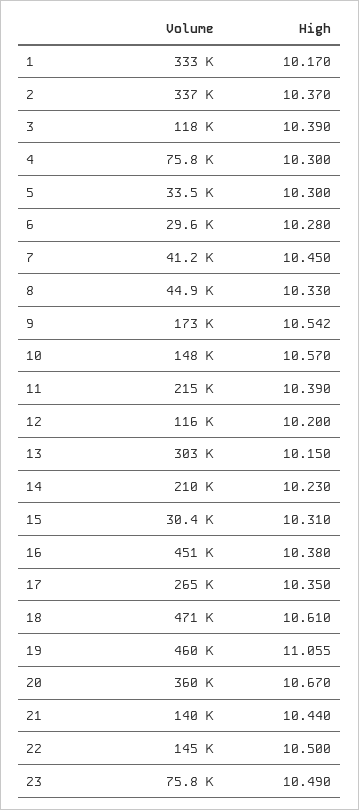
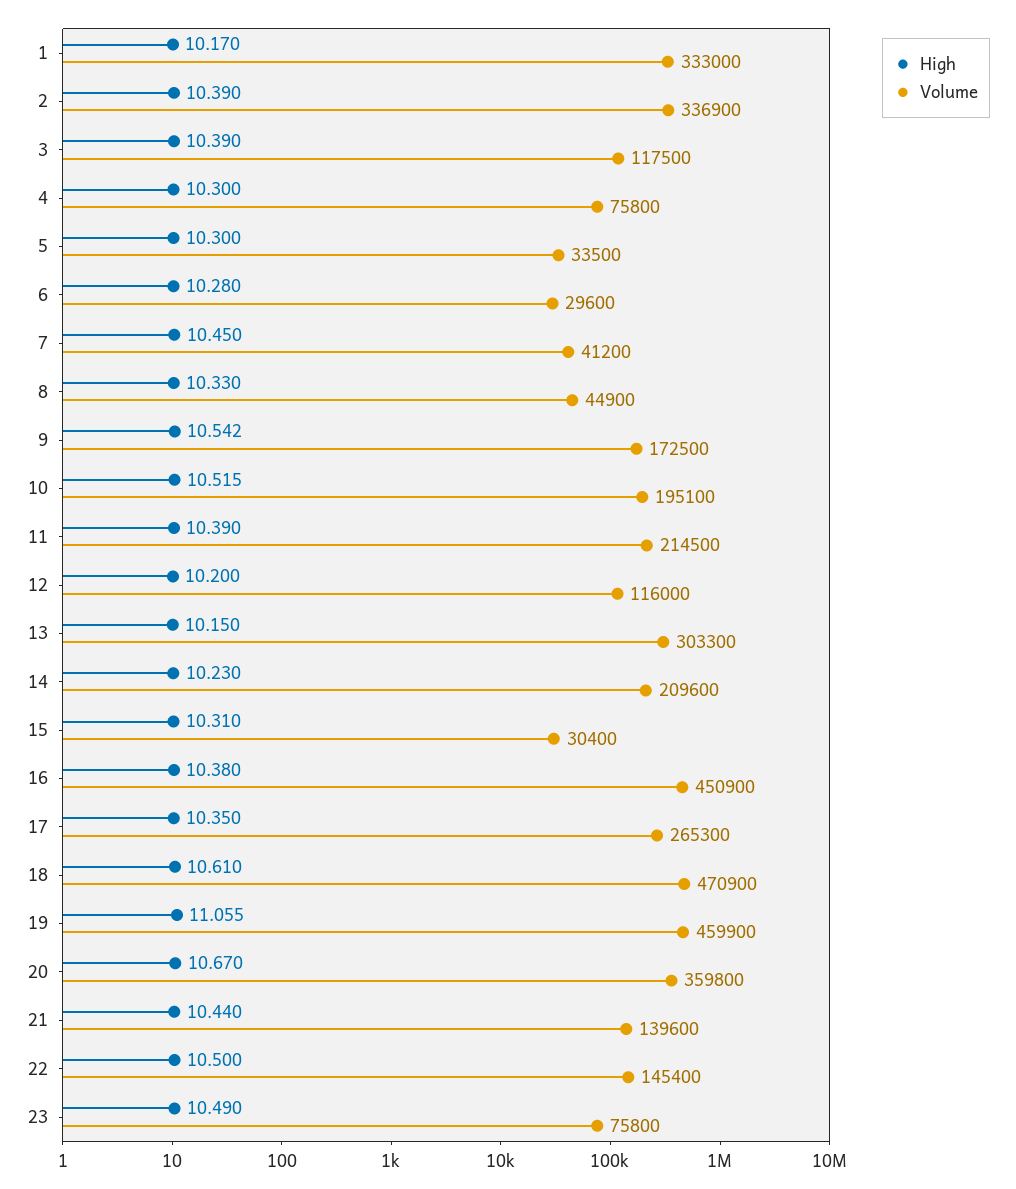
  {
    "Volume": {
      "1": 333000,
      "2": 336900,
      "3": 117500,
      "4": 75800,
      "5": 33500,
      "6": 29600,
      "7": 41200,
      "8": 44900,
      "9": 172500,
-     "10": 148000,
+     "10": 195100,
      "11": 214500,
      "12": 116000,
      "13": 303300,
      "14": 209600,
      "15": 30400,
      "16": 450900,
      "17": 265300,
      "18": 470900,
      "19": 459900,
      "20": 359800,
      "21": 139600,
      "22": 145400,
      "23": 75800
    },
    "High": {
      "1": 10.17,
-     "2": 10.37,
+     "2": 10.39,
      "3": 10.39,
      "4": 10.3,
      "5": 10.3,
      "6": 10.28,
      "7": 10.45,
      "8": 10.33,
      "9": 10.542,
-     "10": 10.57,
+     "10": 10.515,
      "11": 10.39,
      "12": 10.2,
      "13": 10.15,
      "14": 10.23,
      "15": 10.31,
      "16": 10.38,
      "17": 10.35,
      "18": 10.61,
      "19": 11.055,
      "20": 10.67,
      "21": 10.44,
      "22": 10.5,
      "23": 10.49
    }
  }

